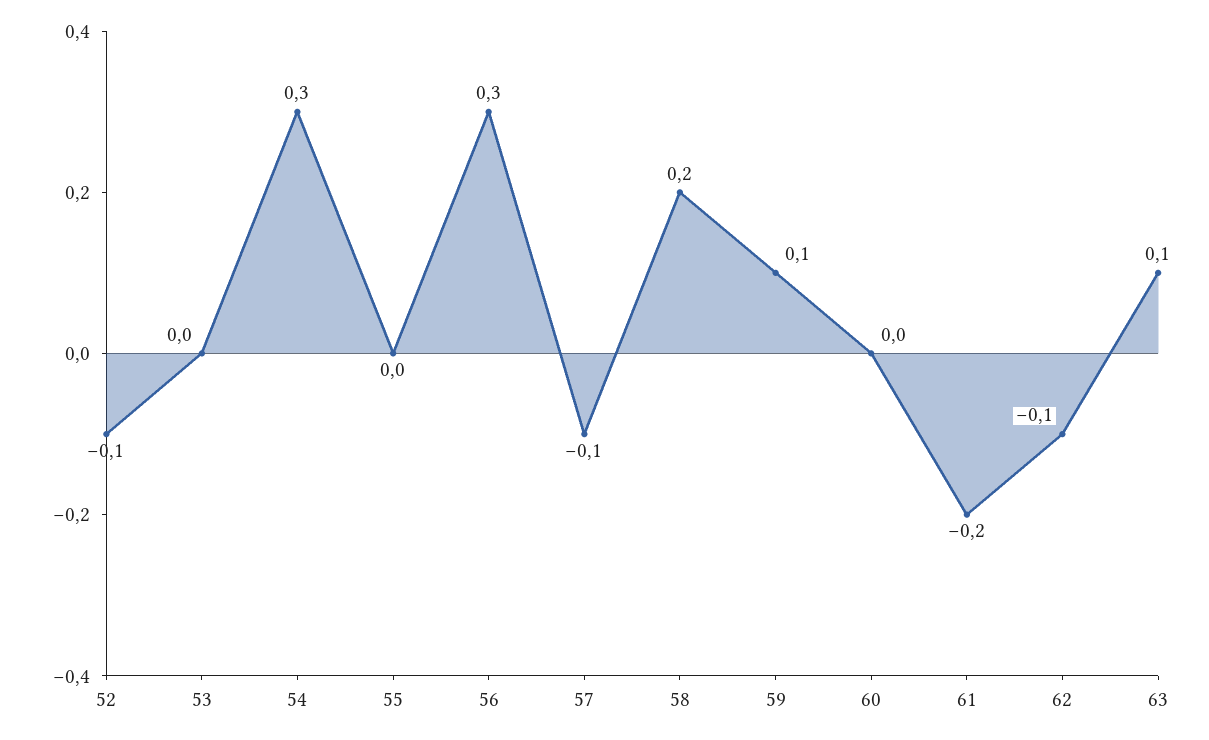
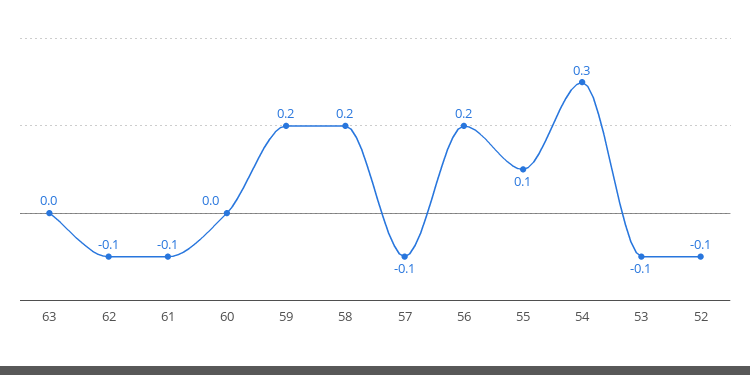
  {
    "52": -0.1,
-   "53": 0,
+   "53": -0.1,
    "54": 0.3,
-   "55": 0,
+   "55": 0.1,
-   "56": 0.3,
+   "56": 0.2,
    "57": -0.1,
    "58": 0.2,
-   "59": 0.1,
+   "59": 0.2,
    "60": 0,
-   "61": -0.2,
+   "61": -0.1,
    "62": -0.1,
-   "63": 0.1
+   "63": 0
  }

